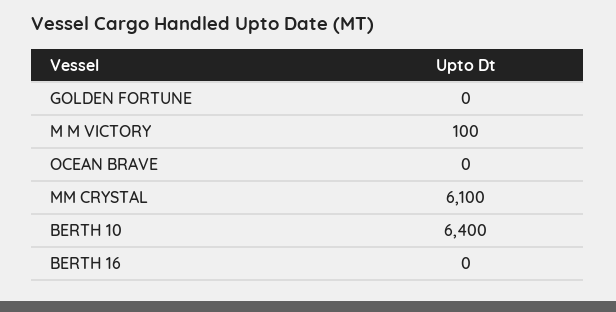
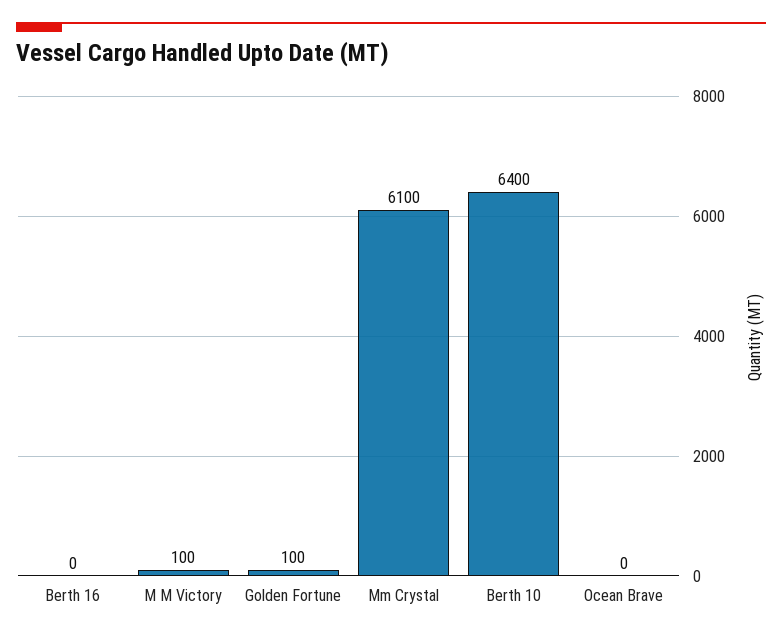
  {
-   "GOLDEN FORTUNE": 0,
+   "GOLDEN FORTUNE": 100,
    "M M VICTORY": 100,
    "OCEAN BRAVE": 0,
    "MM CRYSTAL": 6100,
    "BERTH 10": 6400,
    "BERTH 16": 0
  }

